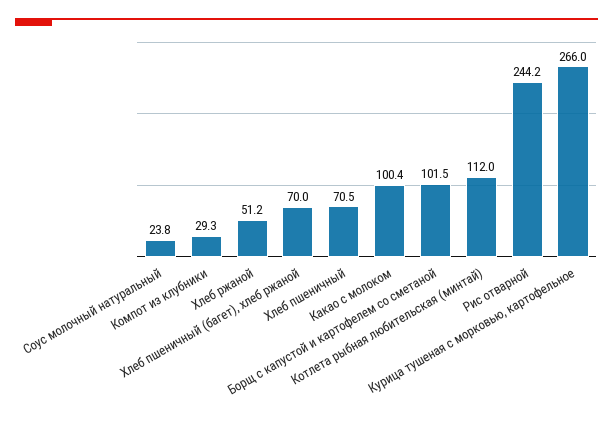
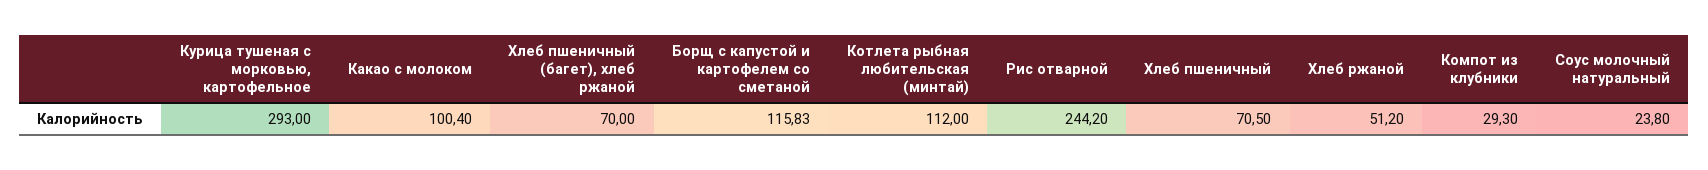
  {
    "Соус молочный натуральный": 23.8,
    "Компот из клубники": 29.3,
    "Хлеб ржаной": 51.2,
    "Хлеб пшеничный (багет), хлеб ржаной": 70,
    "Хлеб пшеничный": 70.5,
    "Какао с молоком": 100.4,
-   "Борщ с капустой и картофелем со сметаной": 101.5,
+   "Борщ с капустой и картофелем со сметаной": 115.83,
    "Котлета рыбная любительская (минтай)": 112,
    "Рис отварной": 244.2,
-   "Курица тушеная с морковью, картофельное": 266
+   "Курица тушеная с морковью, картофельное": 293
  }

